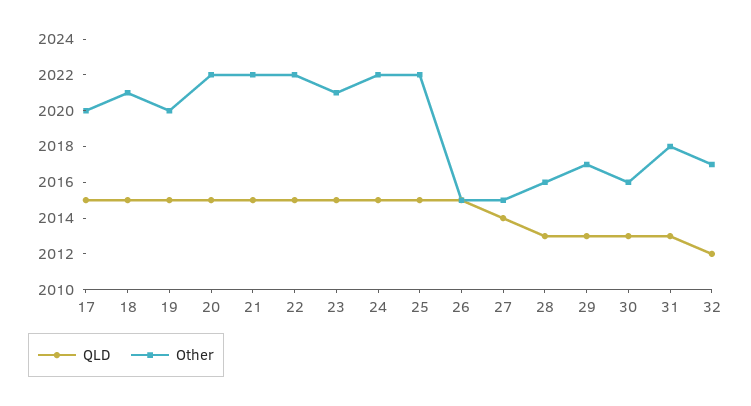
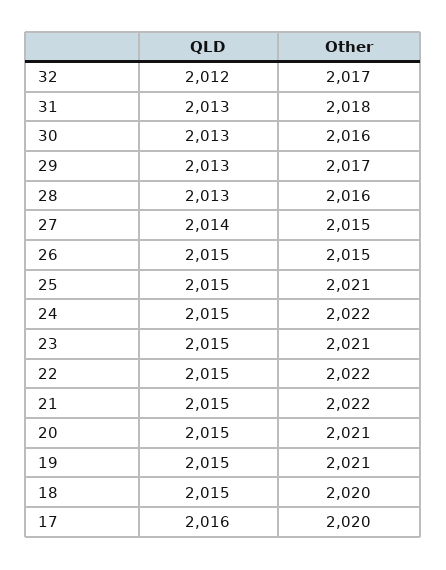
  {
    "QLD": {
-     "17": 2015,
+     "17": 2016,
      "18": 2015,
      "19": 2015,
      "20": 2015,
      "21": 2015,
      "22": 2015,
      "23": 2015,
      "24": 2015,
      "25": 2015,
      "26": 2015,
      "27": 2014,
      "28": 2013,
      "29": 2013,
      "30": 2013,
      "31": 2013,
      "32": 2012
    },
    "Other": {
      "17": 2020,
-     "18": 2021,
+     "18": 2020,
-     "19": 2020,
+     "19": 2021,
-     "20": 2022,
+     "20": 2021,
      "21": 2022,
      "22": 2022,
      "23": 2021,
      "24": 2022,
-     "25": 2022,
+     "25": 2021,
      "26": 2015,
      "27": 2015,
      "28": 2016,
      "29": 2017,
      "30": 2016,
      "31": 2018,
      "32": 2017
    }
  }

